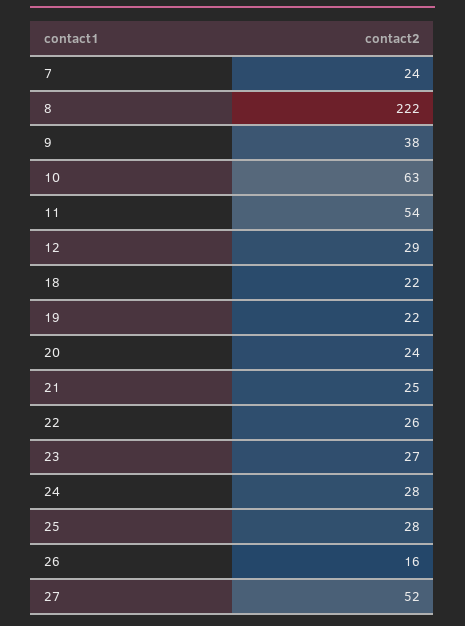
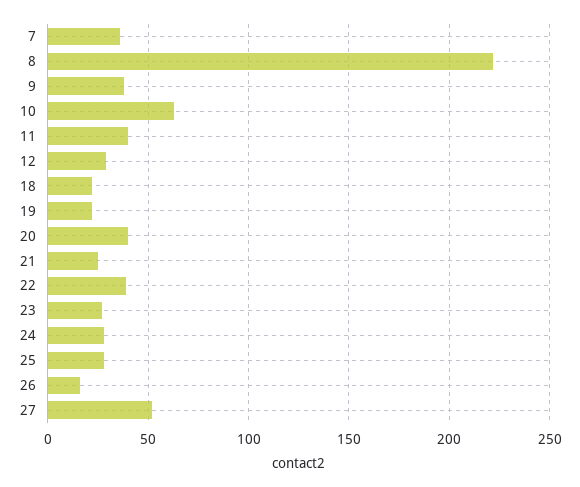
  {
-   "7": 24,
+   "7": 35,
    "8": 222,
    "9": 38,
    "10": 63,
-   "11": 54,
+   "11": 40,
    "12": 29,
    "18": 22,
    "19": 22,
-   "20": 24,
+   "20": 40,
    "21": 25,
-   "22": 26,
+   "22": 40,
    "23": 27,
    "24": 28,
    "25": 28,
    "26": 16,
    "27": 52
  }

